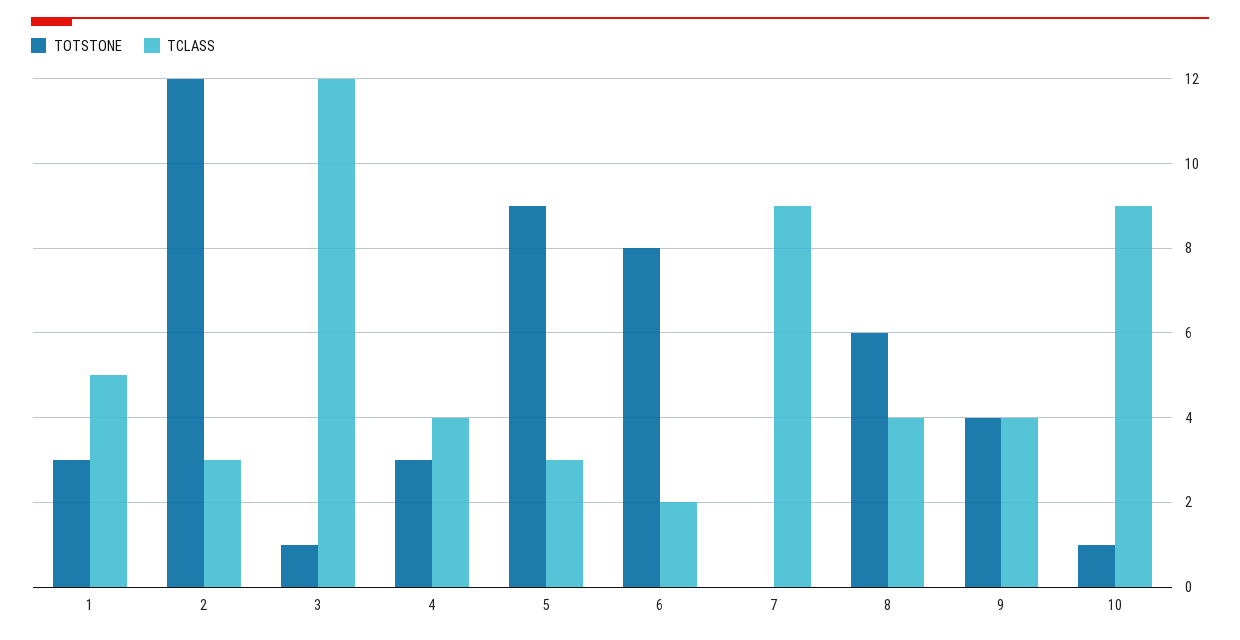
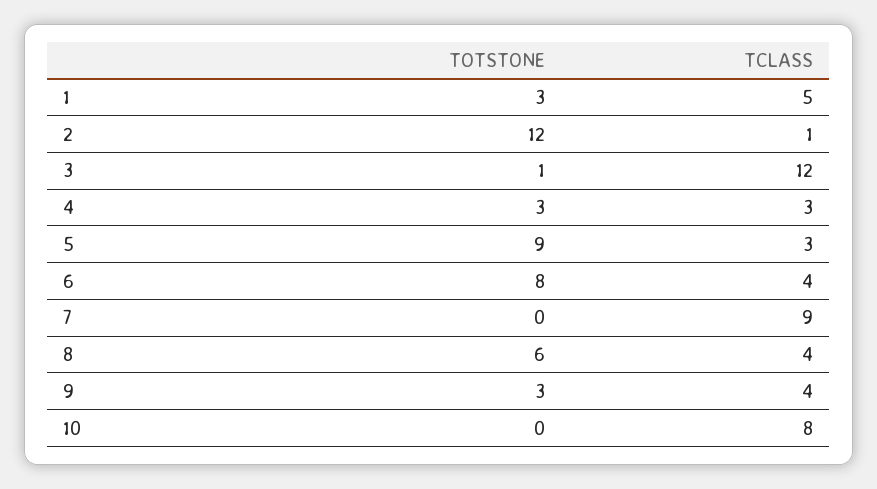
  {
    "TOTSTONE": {
      "1": 3,
      "2": 12,
      "3": 1,
      "4": 3,
      "5": 9,
      "6": 8,
      "7": 0,
      "8": 6,
-     "9": 4,
+     "9": 3,
-     "10": 1
+     "10": 0
    },
    "TCLASS": {
      "1": 5,
-     "2": 3,
+     "2": 1,
      "3": 12,
-     "4": 4,
+     "4": 3,
      "5": 3,
-     "6": 2,
+     "6": 4,
      "7": 9,
      "8": 4,
      "9": 4,
-     "10": 9
+     "10": 8
    }
  }

